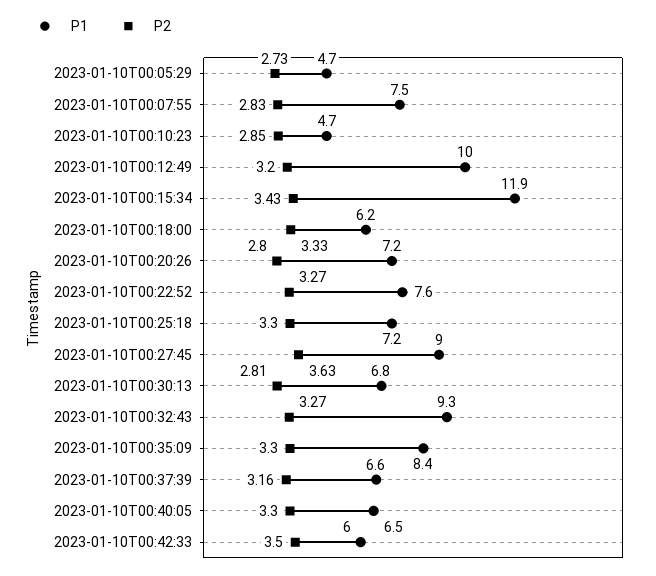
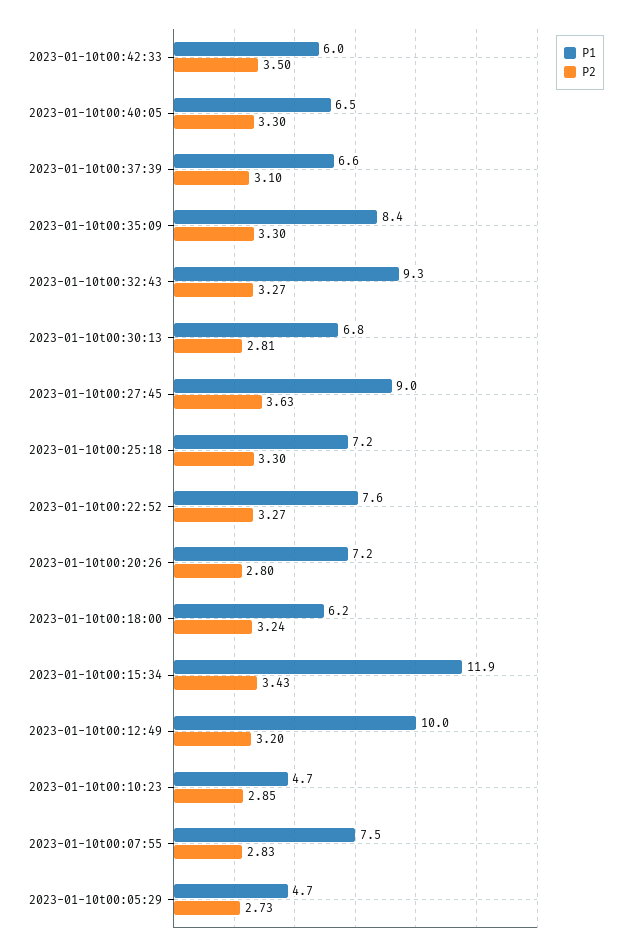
  {
    "P1": {
      "2023-01-10T00:05:29": 4.7,
      "2023-01-10T00:07:55": 7.5,
      "2023-01-10T00:10:23": 4.7,
      "2023-01-10T00:12:49": 10,
      "2023-01-10T00:15:34": 11.9,
      "2023-01-10T00:18:00": 6.2,
      "2023-01-10T00:20:26": 7.2,
      "2023-01-10T00:22:52": 7.6,
      "2023-01-10T00:25:18": 7.2,
      "2023-01-10T00:27:45": 9,
      "2023-01-10T00:30:13": 6.8,
      "2023-01-10T00:32:43": 9.3,
      "2023-01-10T00:35:09": 8.4,
      "2023-01-10T00:37:39": 6.6,
      "2023-01-10T00:40:05": 6.5,
      "2023-01-10T00:42:33": 6
    },
    "P2": {
      "2023-01-10T00:05:29": 2.73,
      "2023-01-10T00:07:55": 2.83,
      "2023-01-10T00:10:23": 2.85,
      "2023-01-10T00:12:49": 3.2,
      "2023-01-10T00:15:34": 3.43,
-     "2023-01-10T00:18:00": 3.33,
+     "2023-01-10T00:18:00": 3.24,
      "2023-01-10T00:20:26": 2.8,
      "2023-01-10T00:22:52": 3.27,
      "2023-01-10T00:25:18": 3.3,
      "2023-01-10T00:27:45": 3.63,
      "2023-01-10T00:30:13": 2.81,
      "2023-01-10T00:32:43": 3.27,
      "2023-01-10T00:35:09": 3.3,
-     "2023-01-10T00:37:39": 3.16,
+     "2023-01-10T00:37:39": 3.1,
      "2023-01-10T00:40:05": 3.3,
      "2023-01-10T00:42:33": 3.5
    }
  }

